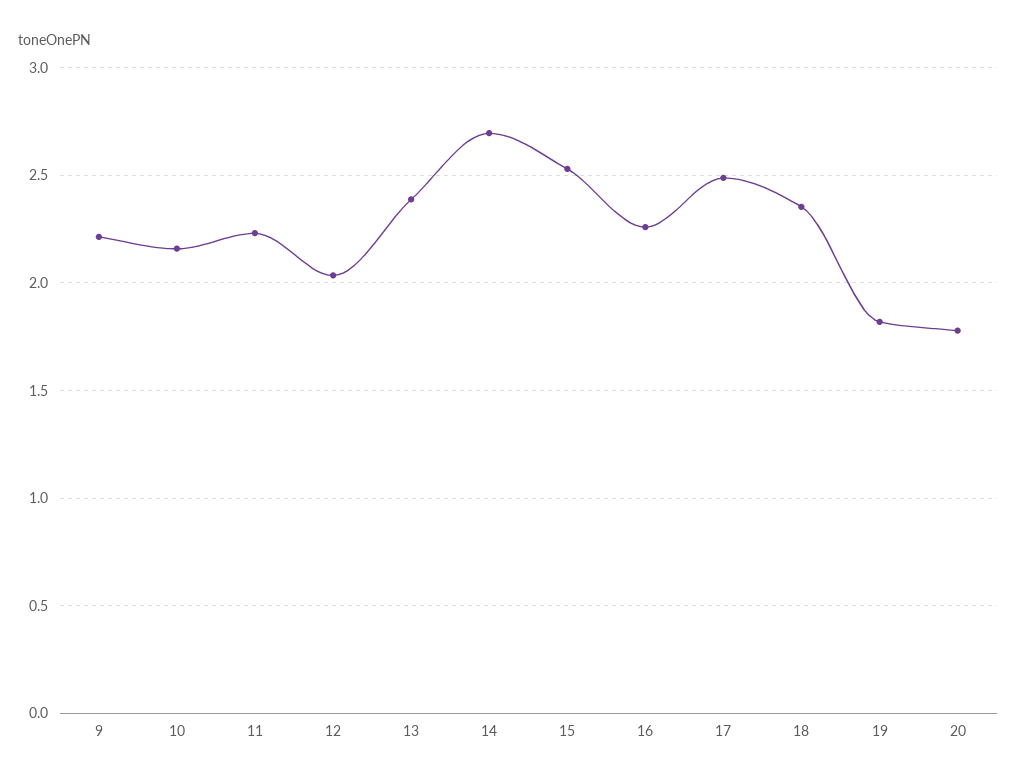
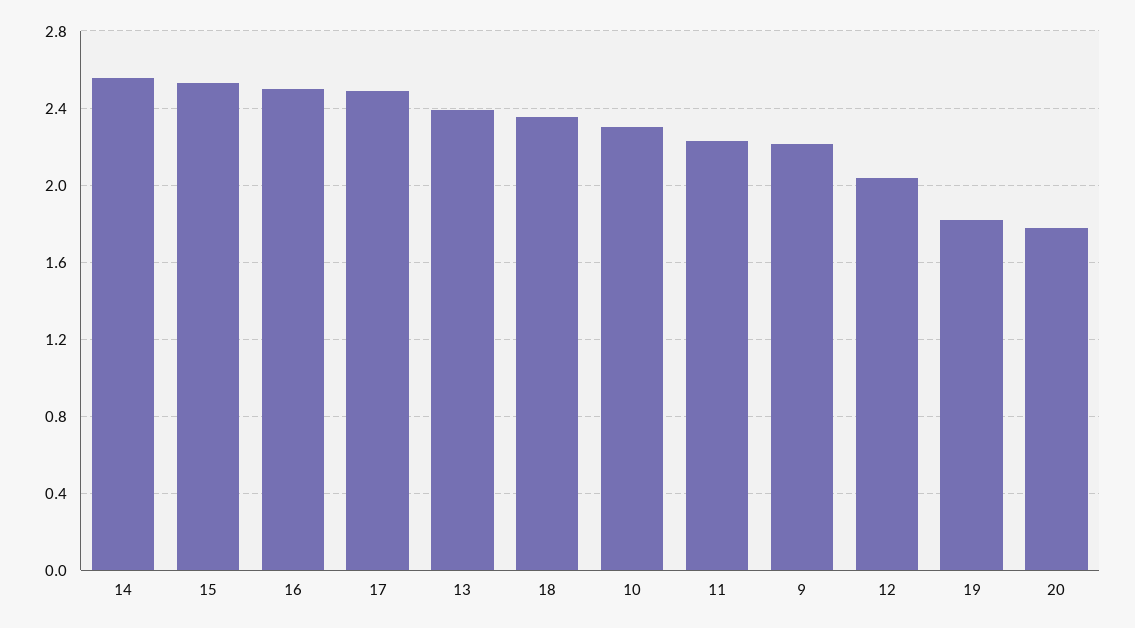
  {
    "9": 2.2,
-   "10": 2.15,
+   "10": 2.3,
    "11": 2.25,
    "12": 2.05,
    "13": 2.4,
-   "14": 2.7,
+   "14": 2.55,
    "15": 2.55,
-   "16": 2.25,
+   "16": 2.5,
    "17": 2.5,
    "18": 2.35,
    "19": 1.8,
    "20": 1.8
  }

